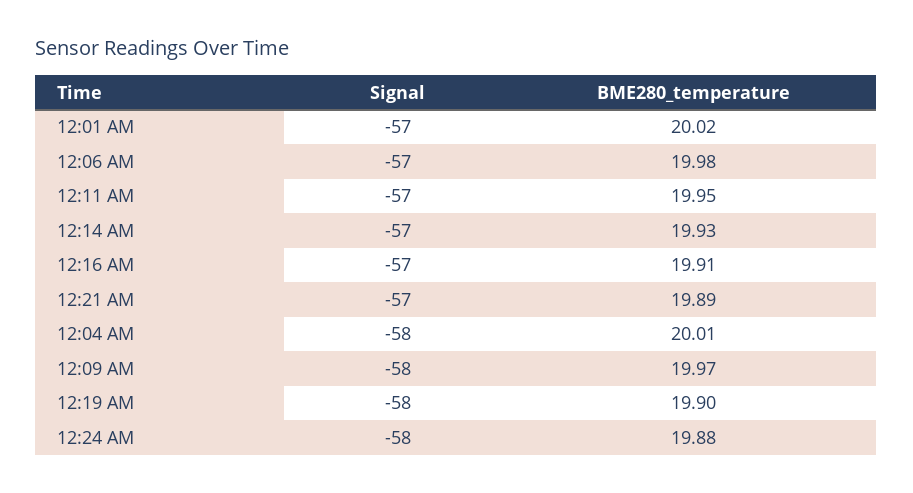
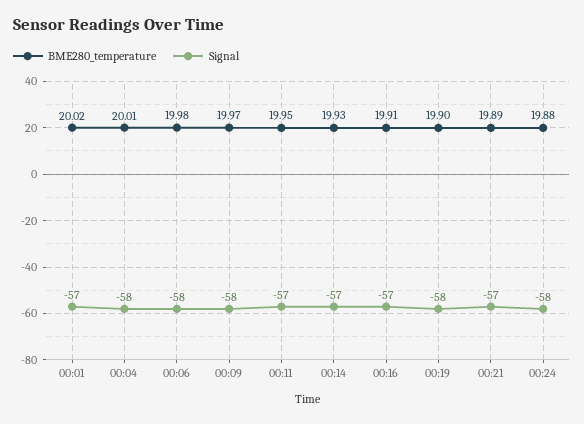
  {
    "Signal": {
      "12:01 AM": -57,
-     "12:06 AM": -57,
+     "12:06 AM": -58,
      "12:11 AM": -57,
      "12:14 AM": -57,
      "12:16 AM": -57,
      "12:21 AM": -57,
      "12:04 AM": -58,
      "12:09 AM": -58,
      "12:19 AM": -58,
      "12:24 AM": -58
    },
    "BME280_temperature": {
      "12:01 AM": 20.02,
      "12:06 AM": 19.98,
      "12:11 AM": 19.95,
      "12:14 AM": 19.93,
      "12:16 AM": 19.91,
      "12:21 AM": 19.89,
      "12:04 AM": 20.01,
      "12:09 AM": 19.97,
      "12:19 AM": 19.9,
      "12:24 AM": 19.88
    }
  }

